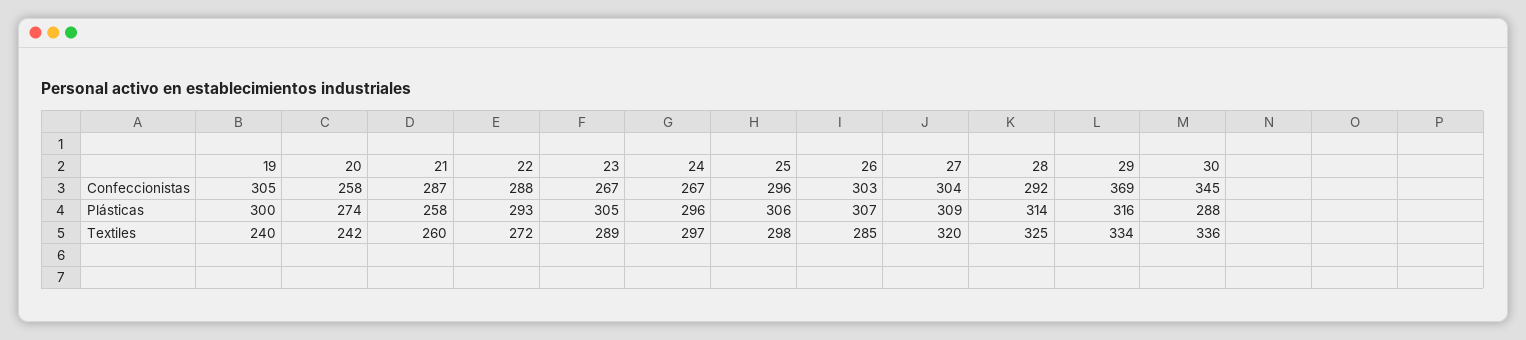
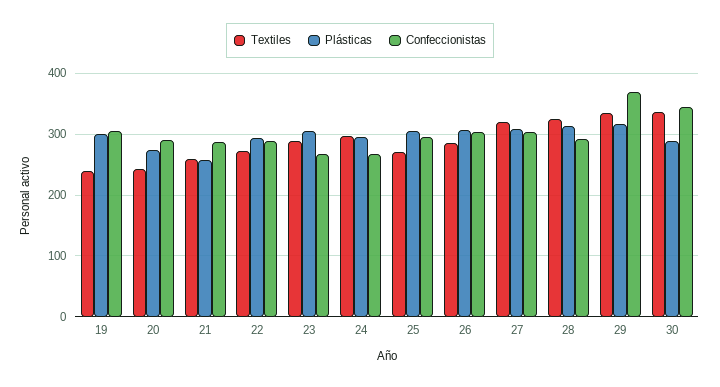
  {
    "Confeccionistas": {
      "19": 305,
-     "20": 258,
+     "20": 290,
      "21": 287,
      "22": 288,
      "23": 267,
      "24": 267,
      "25": 296,
      "26": 303,
      "27": 304,
      "28": 292,
      "29": 369,
      "30": 345
    },
    "Plásticas": {
      "19": 300,
      "20": 274,
      "21": 258,
      "22": 293,
      "23": 305,
      "24": 296,
      "25": 306,
      "26": 307,
      "27": 309,
      "28": 314,
      "29": 316,
      "30": 288
    },
    "Textiles": {
      "19": 240,
      "20": 242,
      "21": 260,
      "22": 272,
      "23": 289,
      "24": 297,
-     "25": 298,
+     "25": 270,
      "26": 285,
      "27": 320,
      "28": 325,
      "29": 334,
      "30": 336
    }
  }

